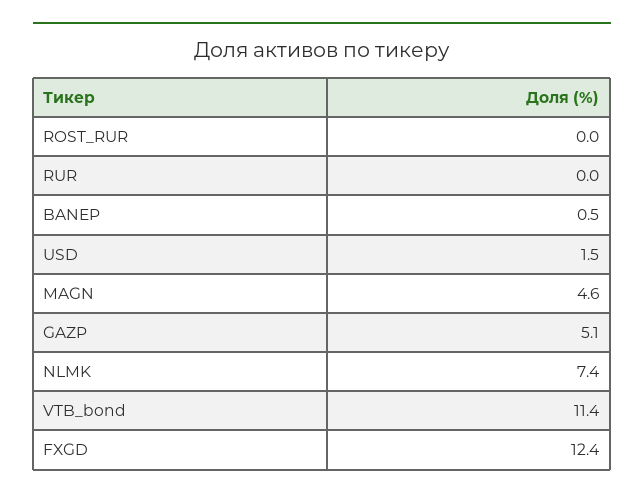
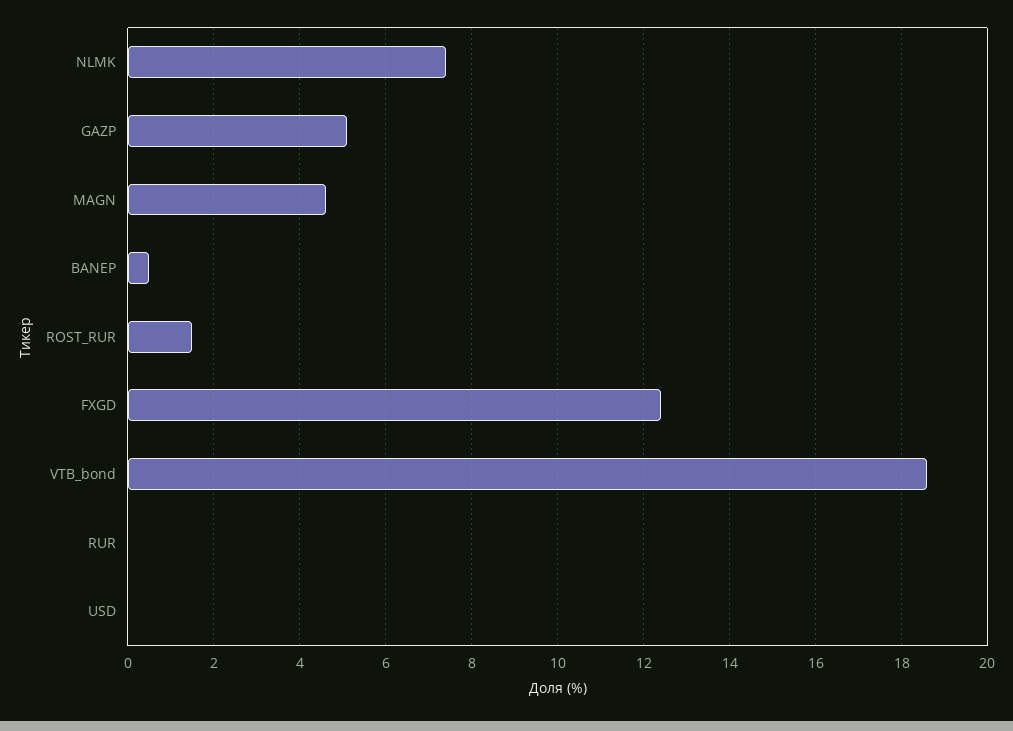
  {
-   "ROST_RUR": 0,
+   "ROST_RUR": 1.5,
    "RUR": 0,
    "BANEP": 0.5,
-   "USD": 1.5,
+   "USD": 0,
    "MAGN": 4.6,
    "GAZP": 5.1,
    "NLMK": 7.4,
-   "VTB_bond": 11.4,
+   "VTB_bond": 18.5,
    "FXGD": 12.4
  }

